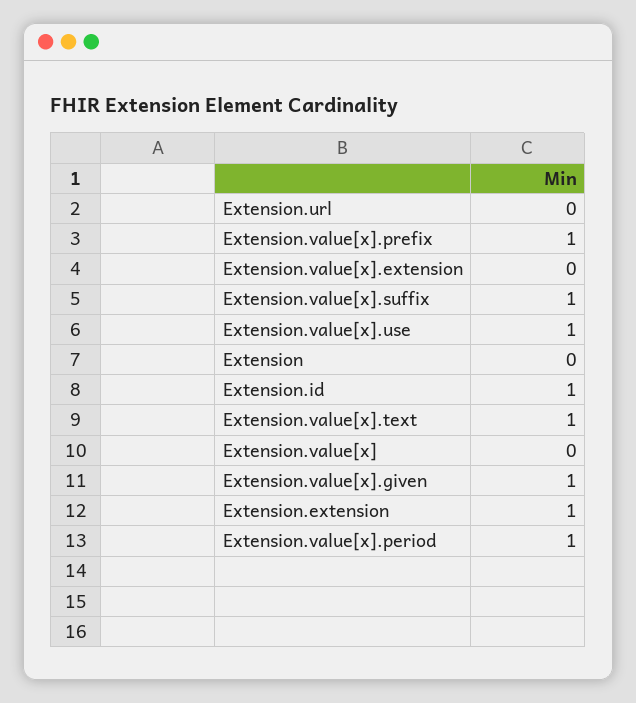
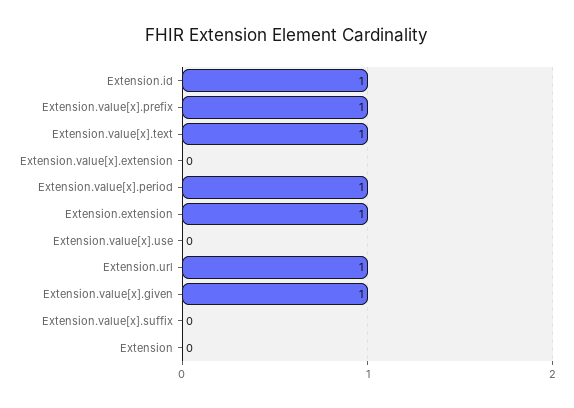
  {
-   "Extension.url": 0,
+   "Extension.url": 1,
    "Extension.value[x].prefix": 1,
    "Extension.value[x].extension": 0,
-   "Extension.value[x].suffix": 1,
+   "Extension.value[x].suffix": 0,
-   "Extension.value[x].use": 1,
+   "Extension.value[x].use": 0,
    "Extension": 0,
    "Extension.id": 1,
    "Extension.value[x].text": 1,
-   "Extension.value[x]": 0,
    "Extension.value[x].given": 1,
    "Extension.extension": 1,
    "Extension.value[x].period": 1
  }

